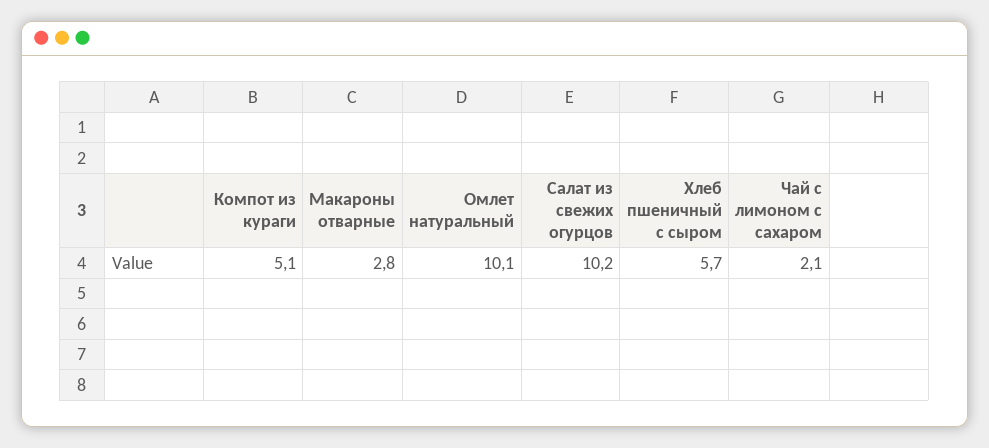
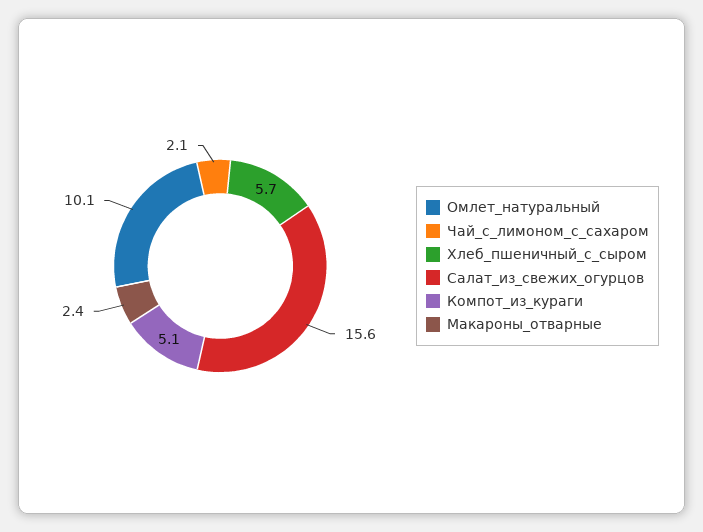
  {
    "Компот из кураги": 5.1,
-   "Макароны отварные": 2.8,
+   "Макароны отварные": 2.4,
    "Омлет натуральный": 10.1,
-   "Салат из свежих огурцов": 10.2,
+   "Салат из свежих огурцов": 15.6,
    "Хлеб пшеничный с сыром": 5.7,
    "Чай с лимоном с сахаром": 2.1
  }

